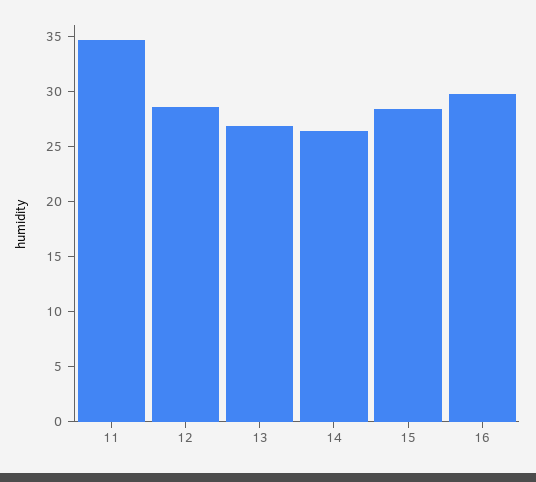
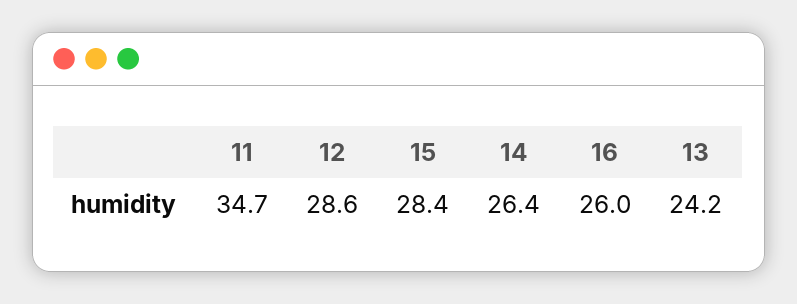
  {
    "11": 34.7,
    "12": 28.6,
-   "13": 27,
+   "13": 24.2,
    "14": 26.4,
    "15": 28.4,
-   "16": 30
+   "16": 26
  }

